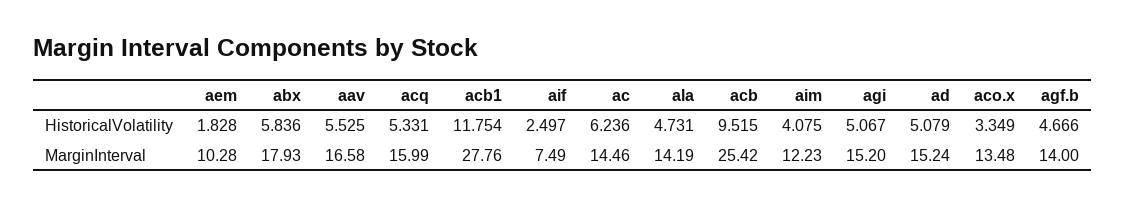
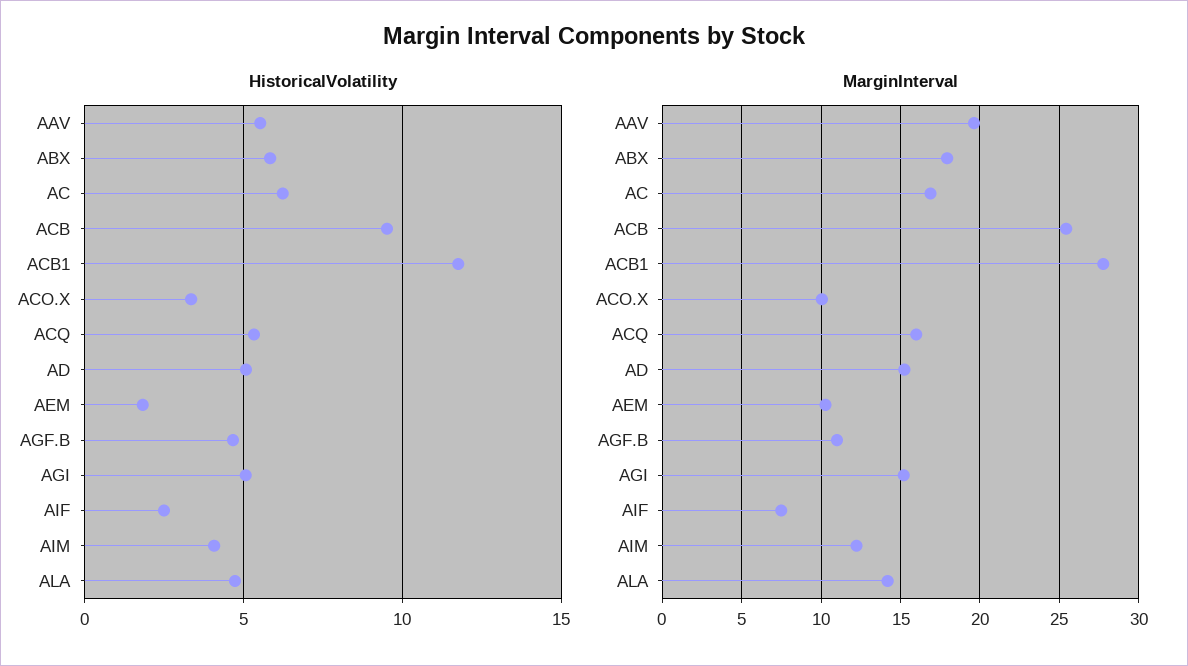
  {
    "HistoricalVolatility": {
      "aem": 1.828,
      "abx": 5.836,
      "aav": 5.525,
      "acq": 5.331,
      "acb1": 11.754,
      "aif": 2.497,
      "ac": 6.236,
      "ala": 4.731,
      "acb": 9.515,
      "aim": 4.075,
      "agi": 5.067,
      "ad": 5.079,
      "aco.x": 3.349,
      "agf.b": 4.666
    },
    "MarginInterval": {
      "aem": 10.28,
      "abx": 17.93,
-     "aav": 16.58,
+     "aav": 19.5,
      "acq": 15.99,
      "acb1": 27.76,
      "aif": 7.49,
-     "ac": 14.46,
+     "ac": 17,
      "ala": 14.19,
      "acb": 25.42,
      "aim": 12.23,
      "agi": 15.2,
      "ad": 15.24,
-     "aco.x": 13.48,
+     "aco.x": 10,
-     "agf.b": 14
+     "agf.b": 11
    }
  }

